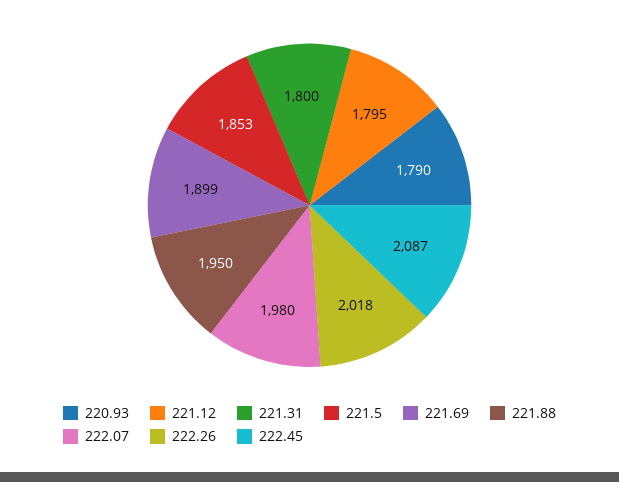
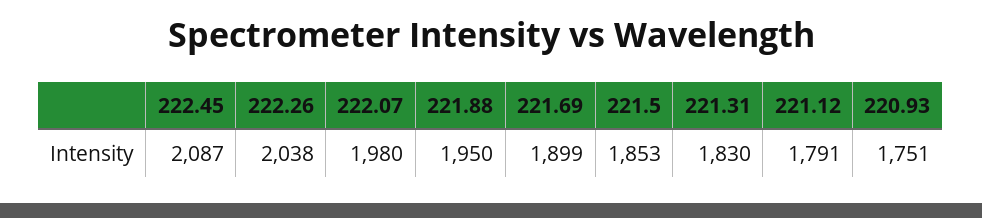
  {
-   "220.93": 1790,
+   "220.93": 1751,
-   "221.12": 1795,
+   "221.12": 1791,
-   "221.31": 1800,
+   "221.31": 1830,
    "221.5": 1853,
    "221.69": 1899,
    "221.88": 1950,
    "222.07": 1980,
-   "222.26": 2018,
+   "222.26": 2038,
    "222.45": 2087
  }

